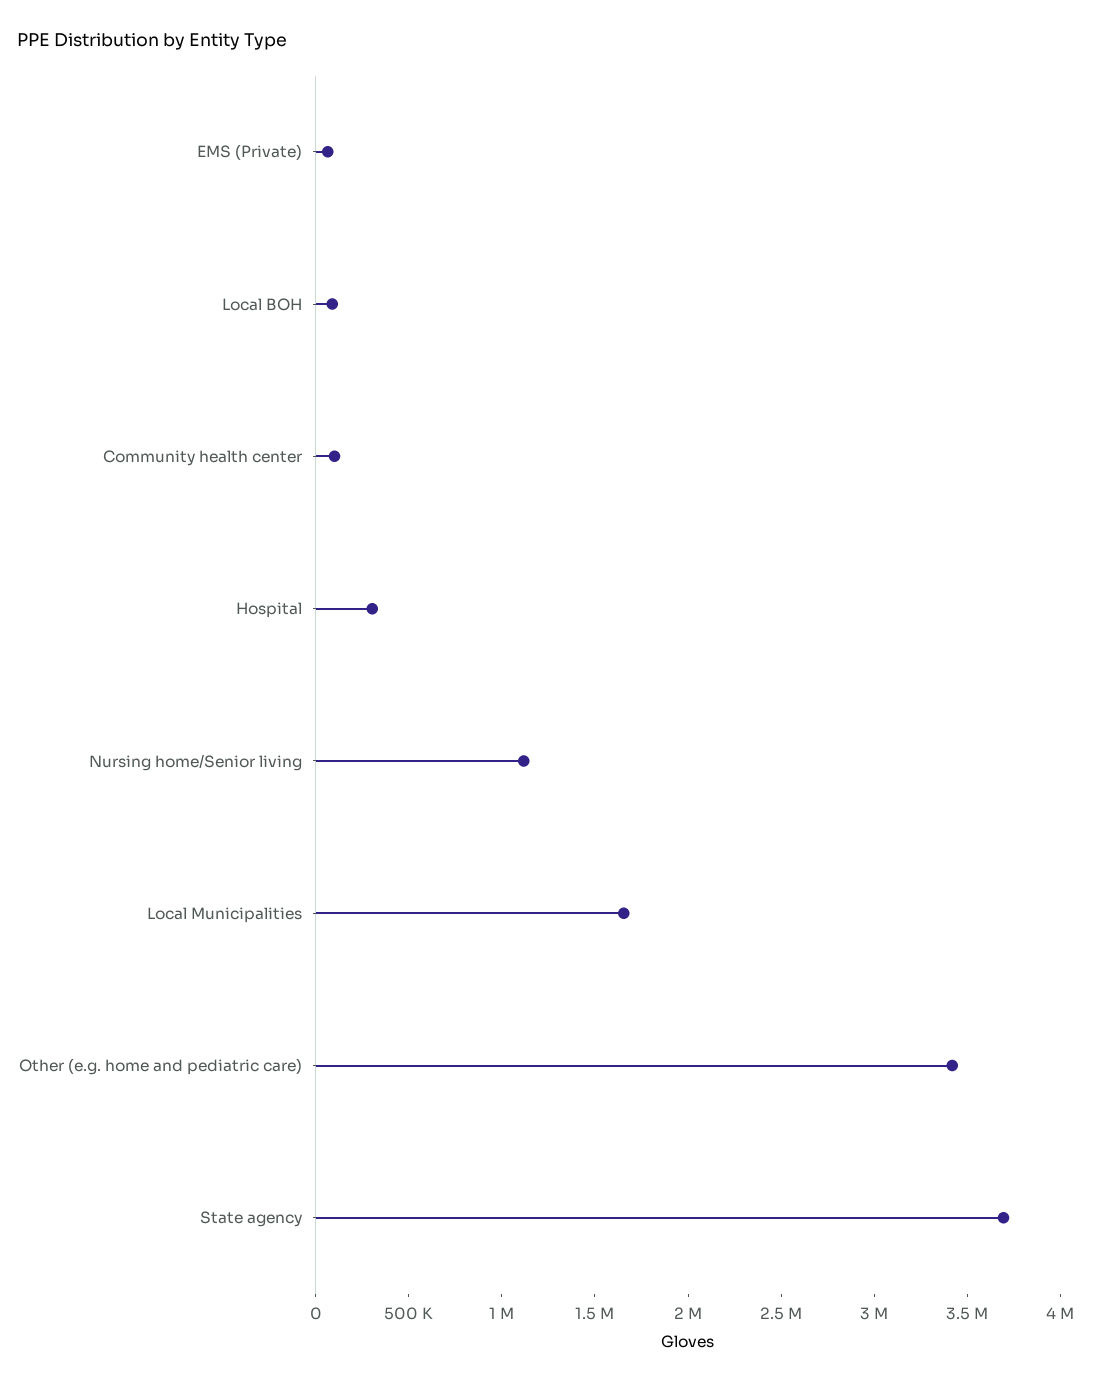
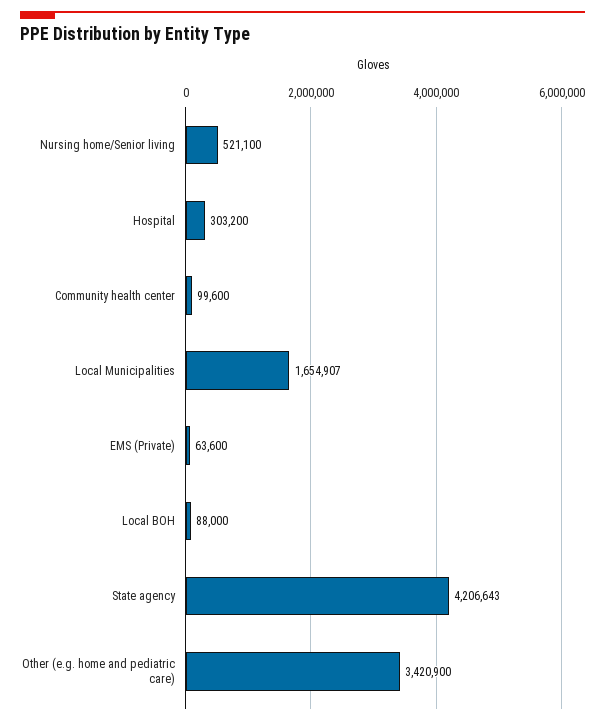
  {
    "EMS (Private)": 63600,
    "Local BOH": 88000,
    "Community health center": 99600,
    "Hospital": 303200,
-   "Nursing home/Senior living": 1100000,
+   "Nursing home/Senior living": 521100,
    "Local Municipalities": 1654907,
    "Other (e.g. home and pediatric care)": 3420900,
-   "State agency": 3700000
+   "State agency": 4206643
  }

